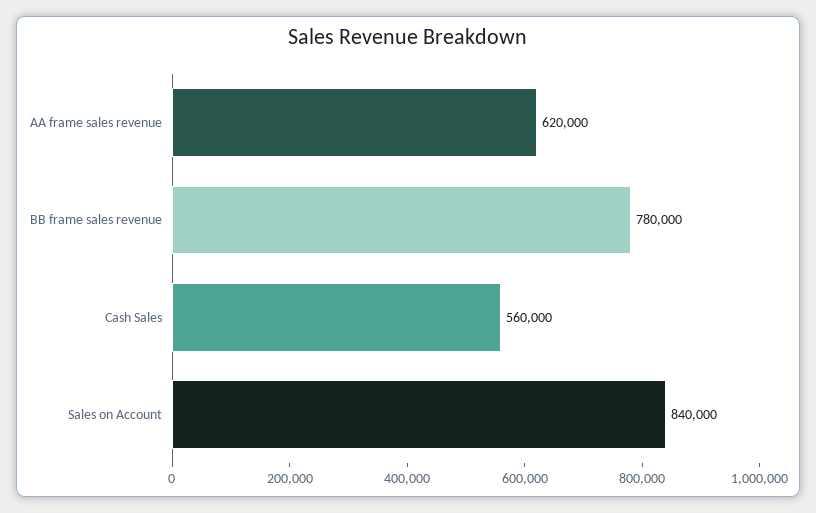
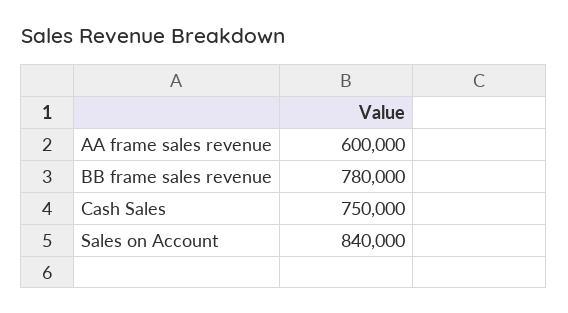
  {
-   "AA frame sales revenue": 620000,
+   "AA frame sales revenue": 600000,
    "BB frame sales revenue": 780000,
-   "Cash Sales": 560000,
+   "Cash Sales": 750000,
    "Sales on Account": 840000
  }

